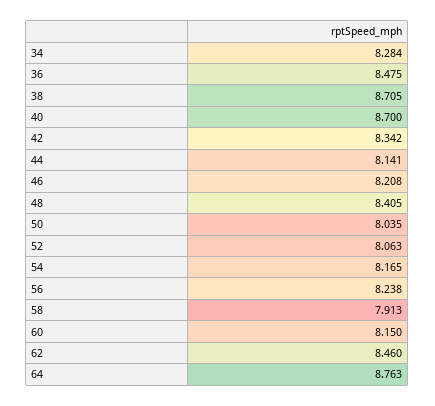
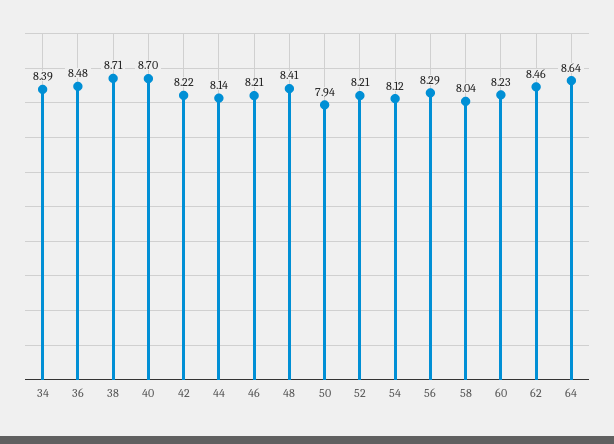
  {
-   "34": 8.284,
+   "34": 8.39,
    "36": 8.475,
    "38": 8.705,
    "40": 8.7,
-   "42": 8.342,
+   "42": 8.22,
    "44": 8.141,
    "46": 8.208,
    "48": 8.405,
-   "50": 8.035,
+   "50": 7.94,
-   "52": 8.063,
+   "52": 8.21,
-   "54": 8.165,
+   "54": 8.12,
-   "56": 8.238,
+   "56": 8.29,
-   "58": 7.913,
+   "58": 8.04,
-   "60": 8.15,
+   "60": 8.23,
    "62": 8.46,
-   "64": 8.763
+   "64": 8.64
  }

